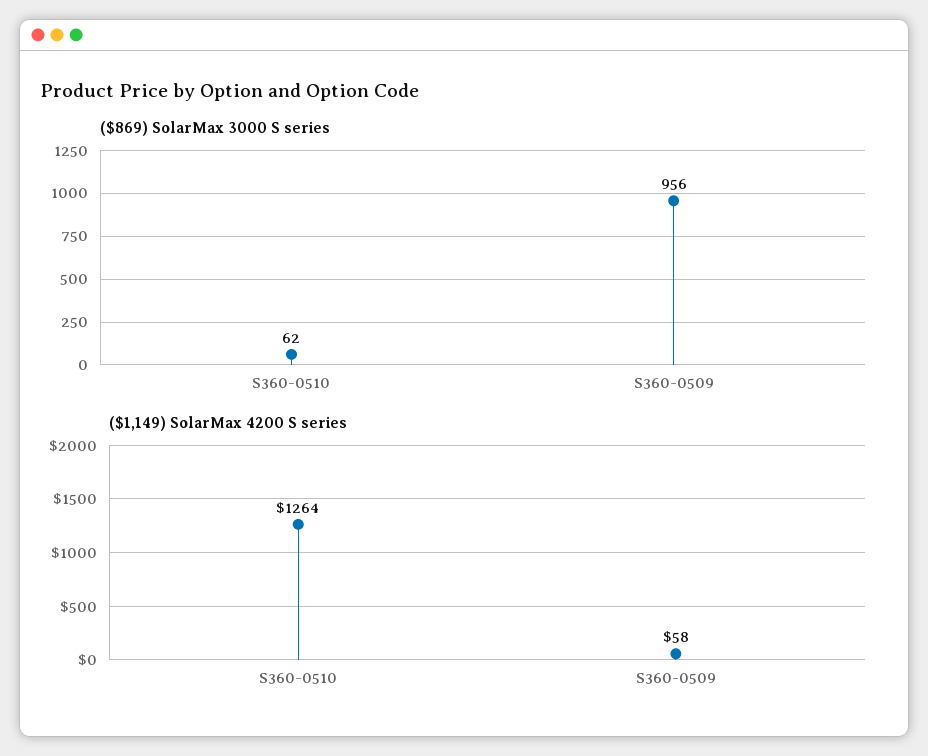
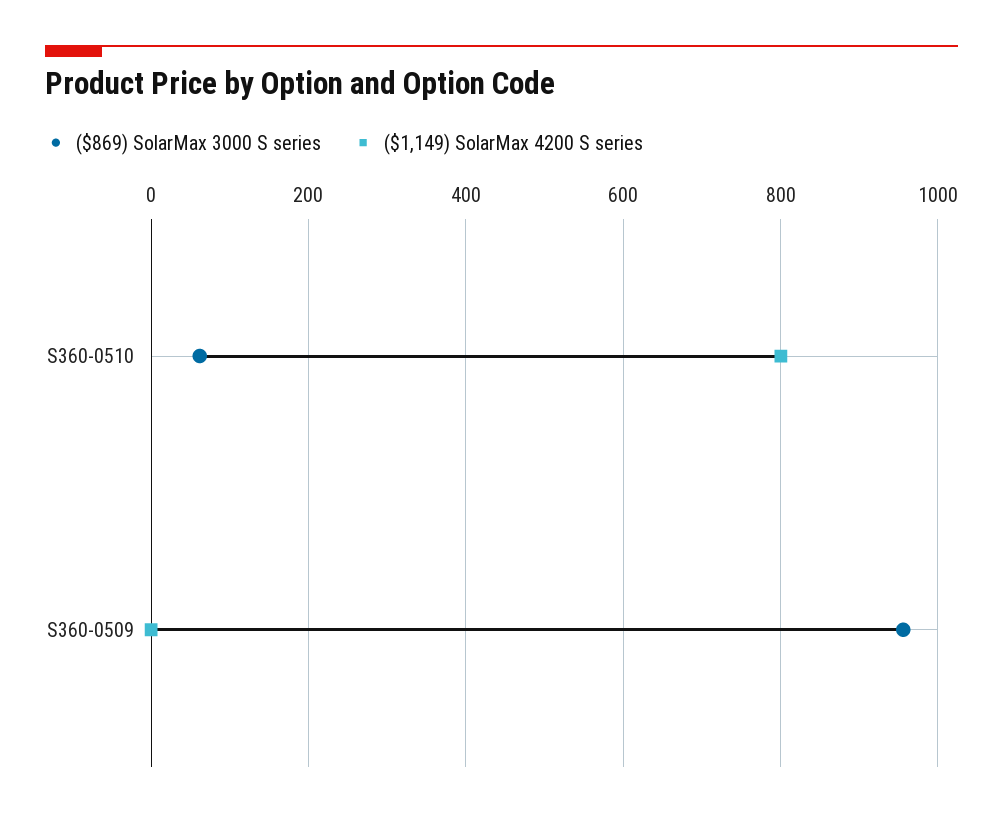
  {
    "($869) SolarMax 3000 S series": {
      "S360-0510": 62,
      "S360-0509": 956
    },
    "($1,149) SolarMax 4200 S series": {
-     "S360-0510": 1264,
+     "S360-0510": 800,
-     "S360-0509": 58
+     "S360-0509": 0
    }
  }

